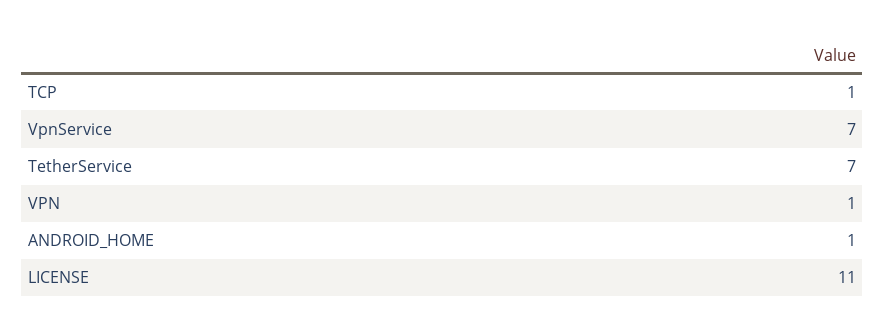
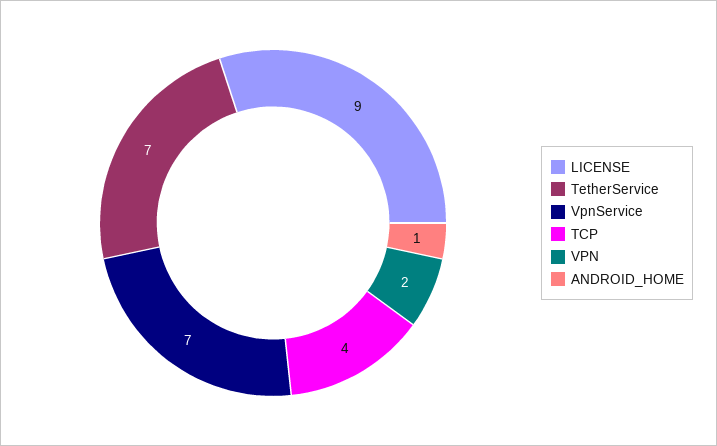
  {
-   "TCP": 1,
+   "TCP": 4,
    "VpnService": 7,
    "TetherService": 7,
-   "VPN": 1,
+   "VPN": 2,
    "ANDROID_HOME": 1,
-   "LICENSE": 11
+   "LICENSE": 9
  }

